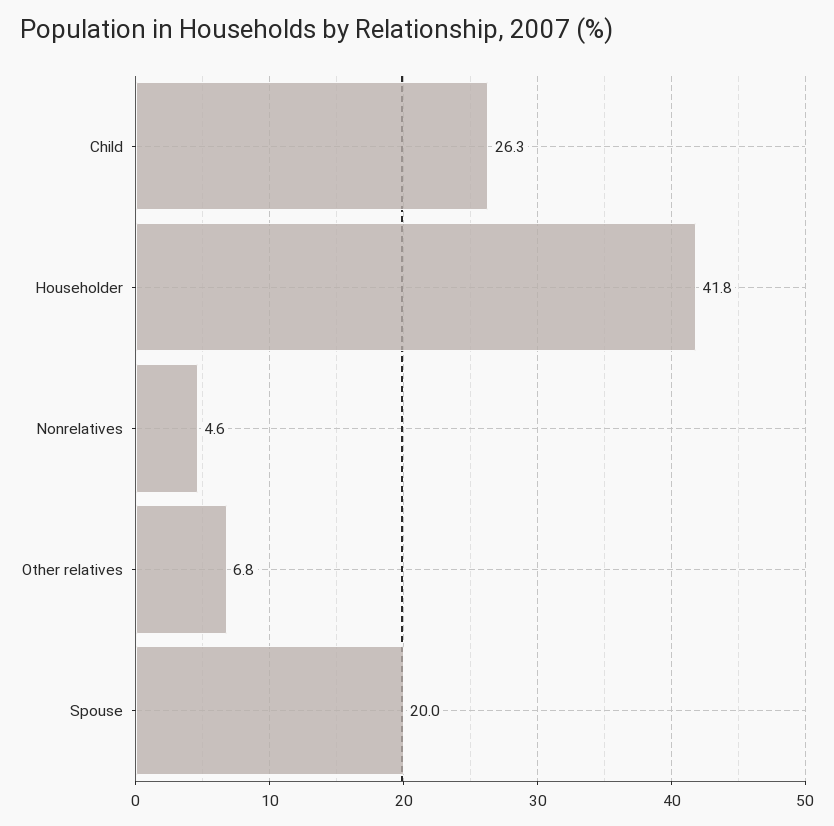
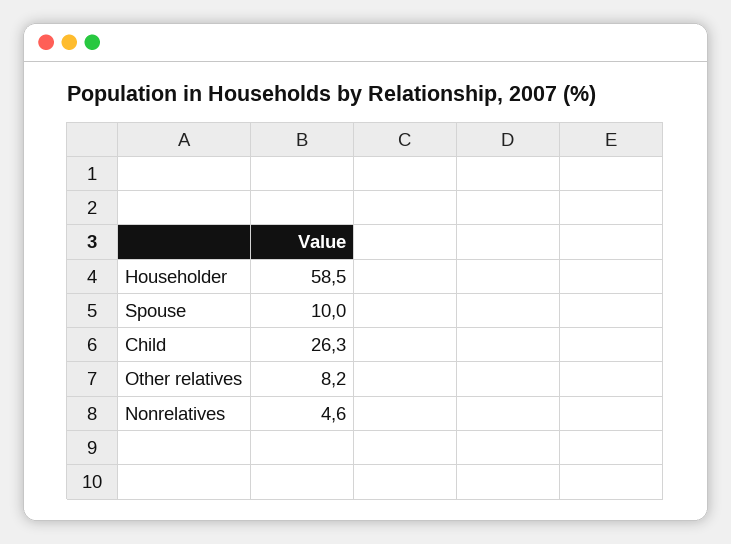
  {
    "Child": 26.3,
-   "Householder": 41.8,
+   "Householder": 58.5,
    "Nonrelatives": 4.6,
-   "Other relatives": 6.8,
+   "Other relatives": 8.2,
-   "Spouse": 20
+   "Spouse": 10
  }

